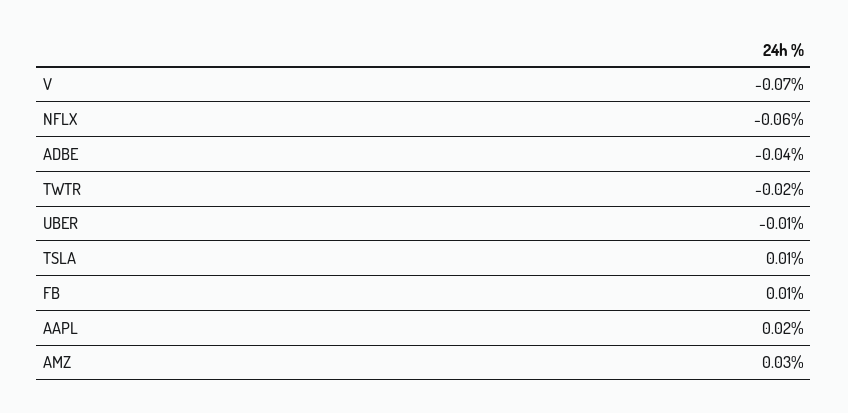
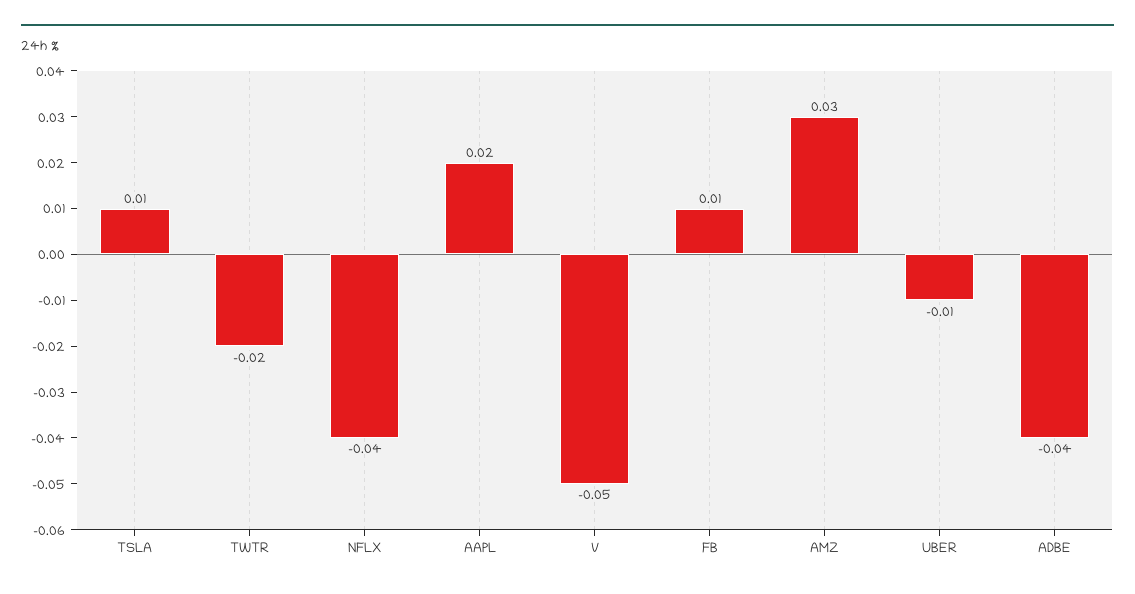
  {
-   "V": -0.07,
+   "V": -0.05,
-   "NFLX": -0.06,
+   "NFLX": -0.04,
    "ADBE": -0.04,
    "TWTR": -0.02,
    "UBER": -0.01,
    "TSLA": 0.01,
    "FB": 0.01,
    "AAPL": 0.02,
    "AMZ": 0.03
  }

